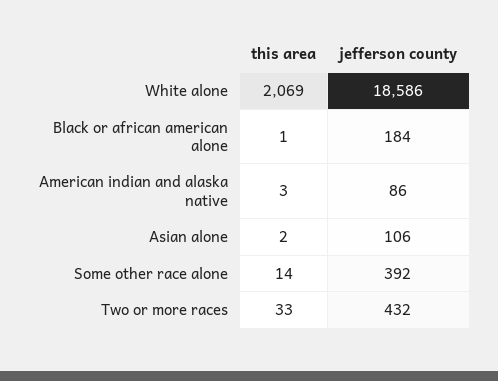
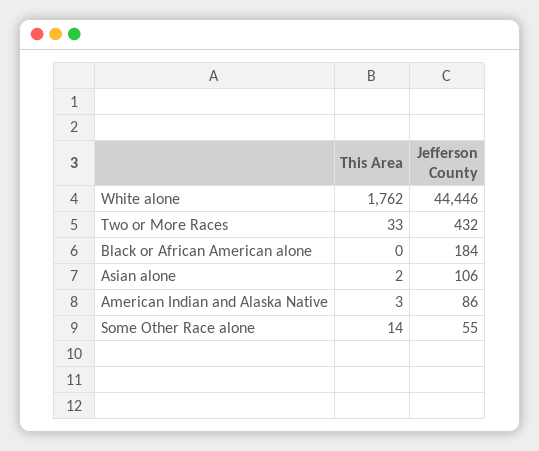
  {
    "this area": {
-     "White alone": 2069,
+     "White alone": 1762,
-     "Black or african american alone": 1,
+     "Black or african american alone": 0,
      "American indian and alaska native": 3,
      "Asian alone": 2,
      "Some other race alone": 14,
      "Two or more races": 33
    },
    "jefferson county": {
-     "White alone": 18586,
+     "White alone": 44446,
      "Black or african american alone": 184,
      "American indian and alaska native": 86,
      "Asian alone": 106,
-     "Some other race alone": 392,
+     "Some other race alone": 55,
      "Two or more races": 432
    }
  }

